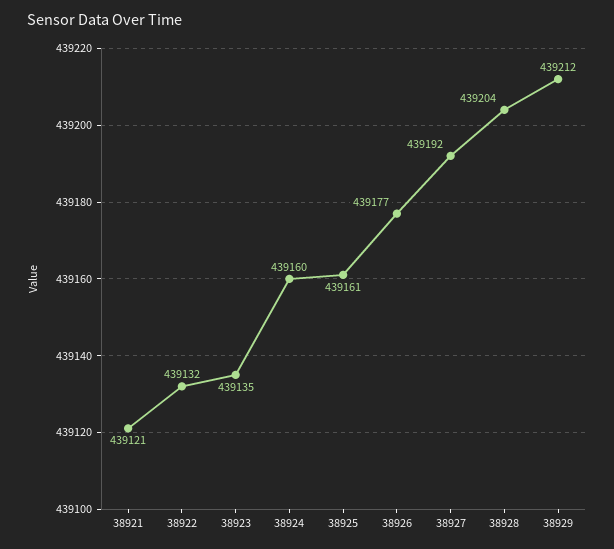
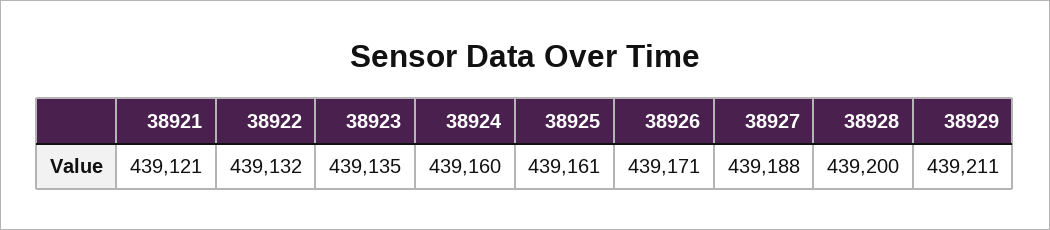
  {
    "38921": 439121,
    "38922": 439132,
    "38923": 439135,
    "38924": 439160,
    "38925": 439161,
-   "38926": 439177,
+   "38926": 439171,
-   "38927": 439192,
+   "38927": 439188,
-   "38928": 439204,
+   "38928": 439200,
-   "38929": 439212
+   "38929": 439211
  }

